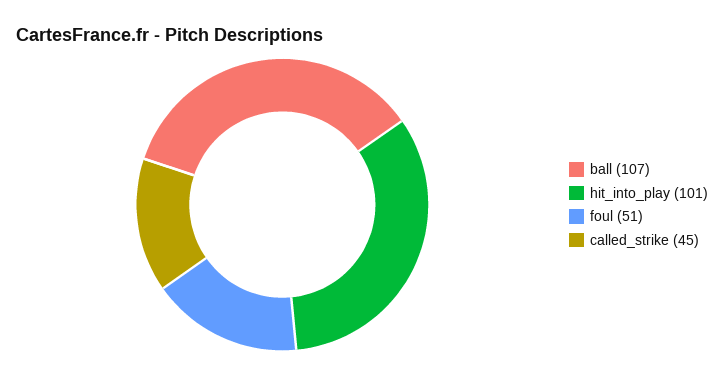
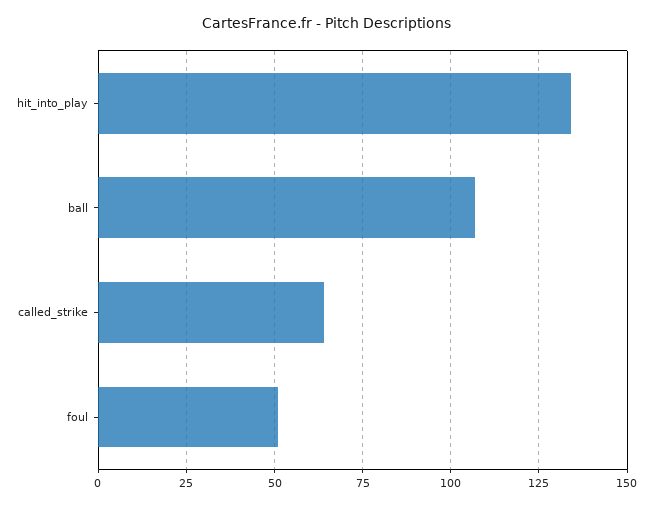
  {
    "ball": 107,
-   "hit_into_play": 101,
+   "hit_into_play": 135,
    "foul": 51,
-   "called_strike": 45
+   "called_strike": 65
  }

